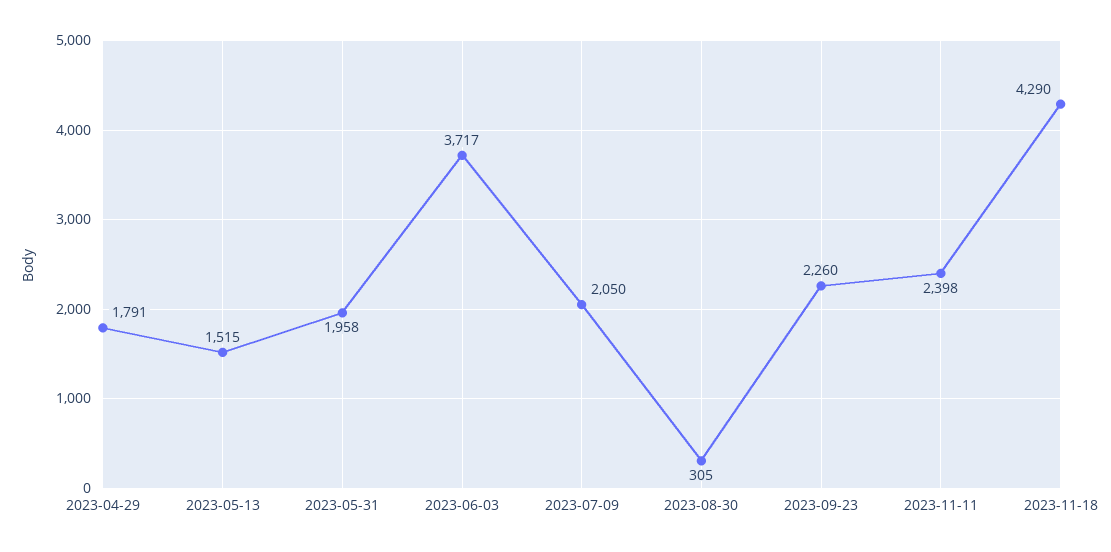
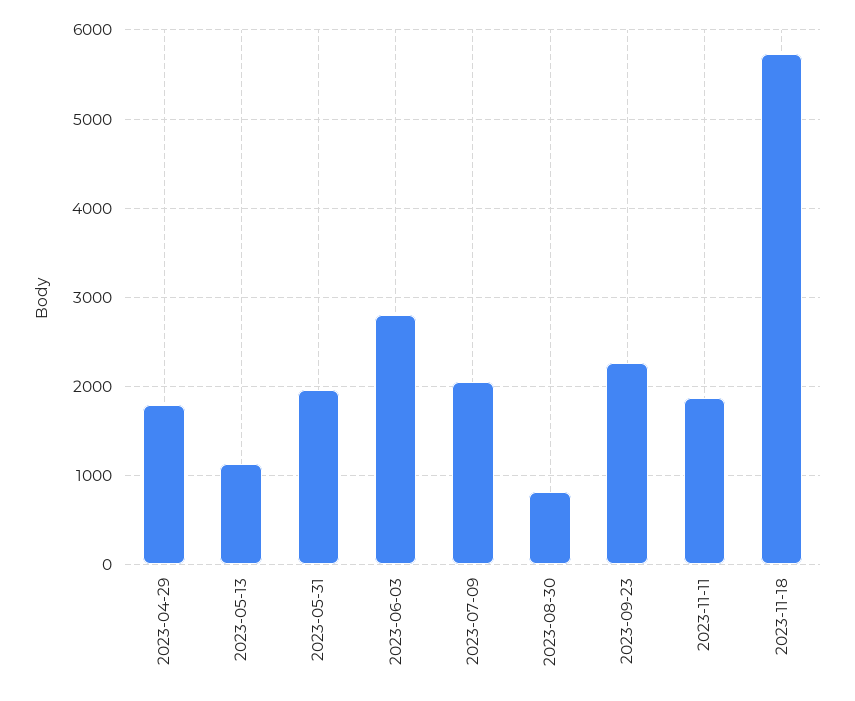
  {
    "2023-04-29": 1791,
-   "2023-05-13": 1515,
+   "2023-05-13": 1100,
    "2023-05-31": 1958,
-   "2023-06-03": 3717,
+   "2023-06-03": 2800,
    "2023-07-09": 2050,
-   "2023-08-30": 305,
+   "2023-08-30": 800,
    "2023-09-23": 2260,
-   "2023-11-11": 2398,
+   "2023-11-11": 1900,
-   "2023-11-18": 4290
+   "2023-11-18": 5700
  }

